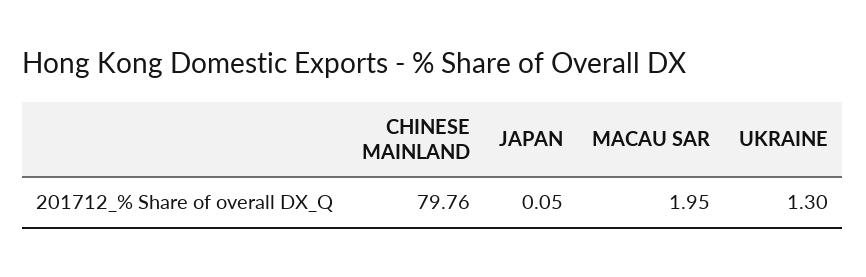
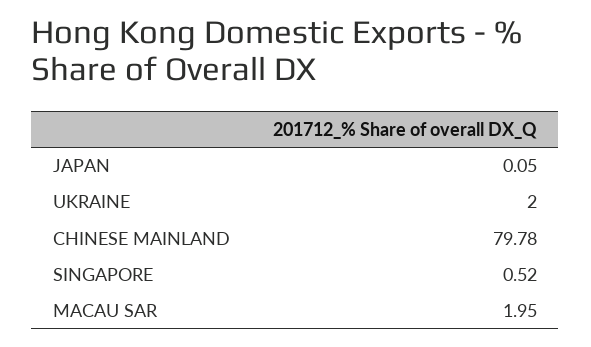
  {
-   "CHINESE MAINLAND": 79.76,
+   "CHINESE MAINLAND": 79.78,
    "JAPAN": 0.05,
    "MACAU SAR": 1.95,
-   "UKRAINE": 1.3
+   "UKRAINE": 2,
+   "SINGAPORE": 0.52
  }

